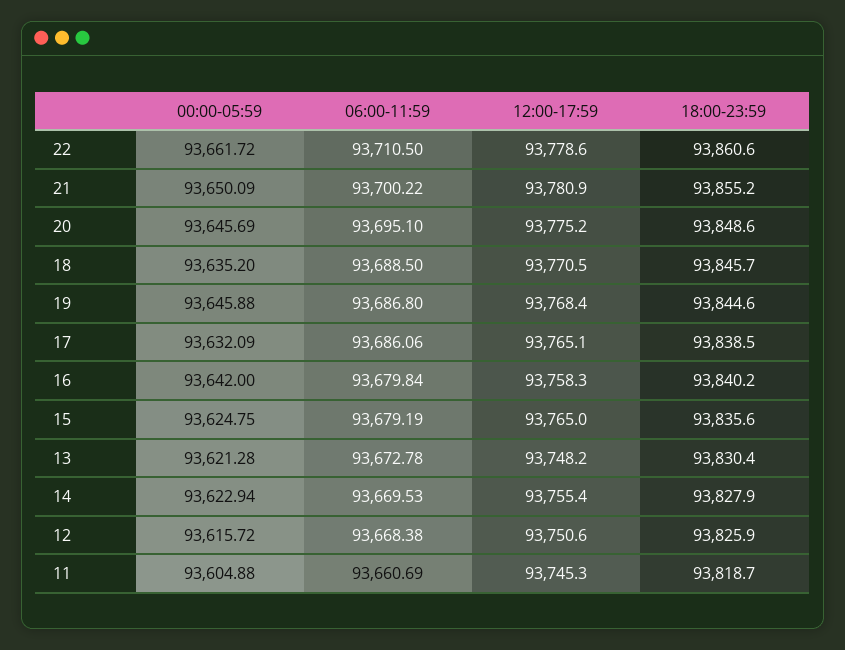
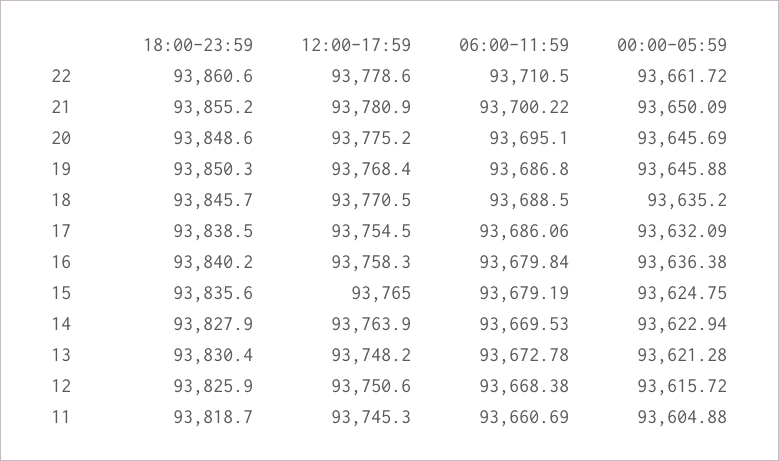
  {
    "00:00-05:59": {
      "22": 93661.72,
      "21": 93650.09,
      "20": 93645.69,
      "18": 93635.2,
      "19": 93645.88,
      "17": 93632.09,
-     "16": 93642,
+     "16": 93636.38,
      "15": 93624.75,
      "13": 93621.28,
      "14": 93622.94,
      "12": 93615.72,
      "11": 93604.88
    },
    "06:00-11:59": {
      "22": 93710.5,
      "21": 93700.22,
      "20": 93695.1,
      "18": 93688.5,
      "19": 93686.8,
      "17": 93686.06,
      "16": 93679.84,
      "15": 93679.19,
      "13": 93672.78,
      "14": 93669.53,
      "12": 93668.38,
      "11": 93660.69
    },
    "12:00-17:59": {
      "22": 93778.6,
      "21": 93780.9,
      "20": 93775.2,
      "18": 93770.5,
      "19": 93768.4,
-     "17": 93765.1,
+     "17": 93754.5,
      "16": 93758.3,
      "15": 93765,
      "13": 93748.2,
-     "14": 93755.4,
+     "14": 93763.9,
      "12": 93750.6,
      "11": 93745.3
    },
    "18:00-23:59": {
      "22": 93860.6,
      "21": 93855.2,
      "20": 93848.6,
      "18": 93845.7,
-     "19": 93844.6,
+     "19": 93850.3,
      "17": 93838.5,
      "16": 93840.2,
      "15": 93835.6,
      "13": 93830.4,
      "14": 93827.9,
      "12": 93825.9,
      "11": 93818.7
    }
  }

